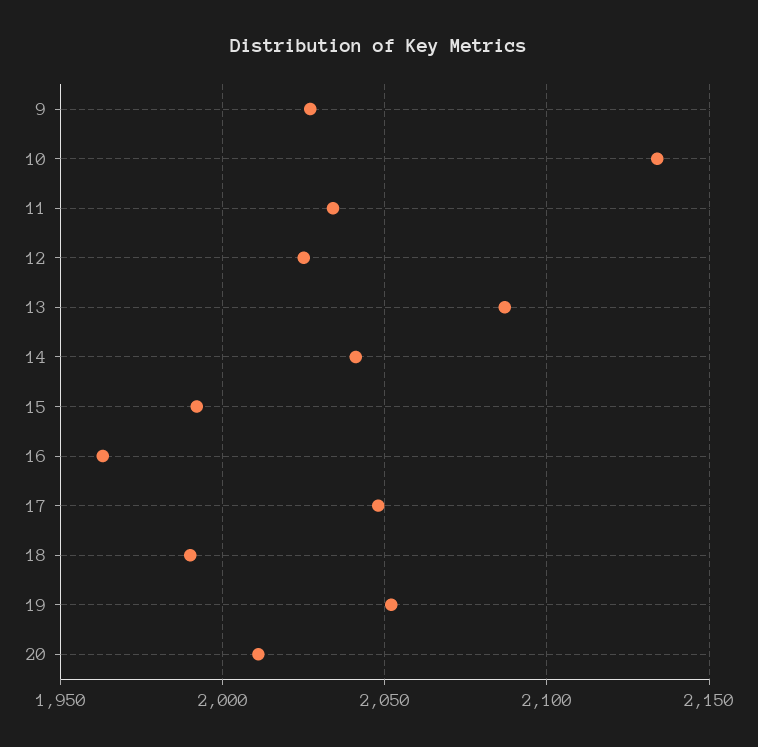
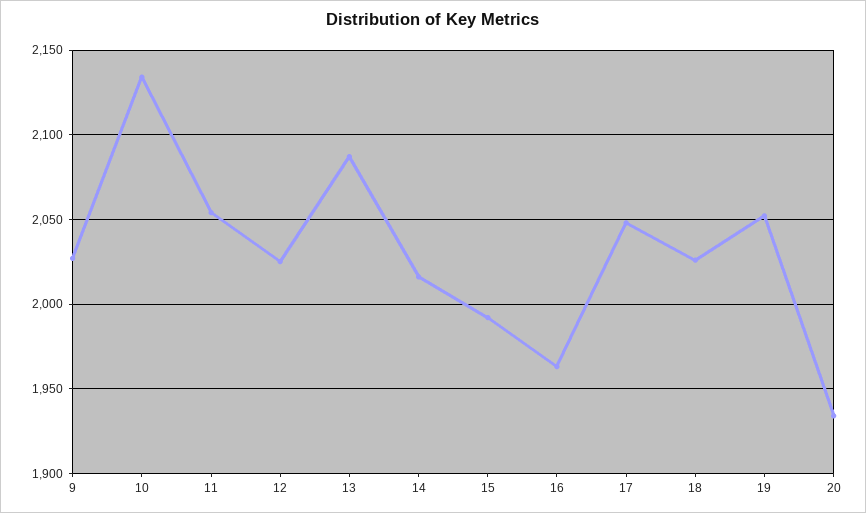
  {
    "9": 2025,
    "10": 2135,
-   "11": 2035,
+   "11": 2055,
    "12": 2025,
    "13": 2085,
-   "14": 2040,
+   "14": 2015,
    "15": 1990,
    "16": 1965,
    "17": 2050,
-   "18": 1990,
+   "18": 2025,
    "19": 2050,
-   "20": 2010
+   "20": 1935
  }

